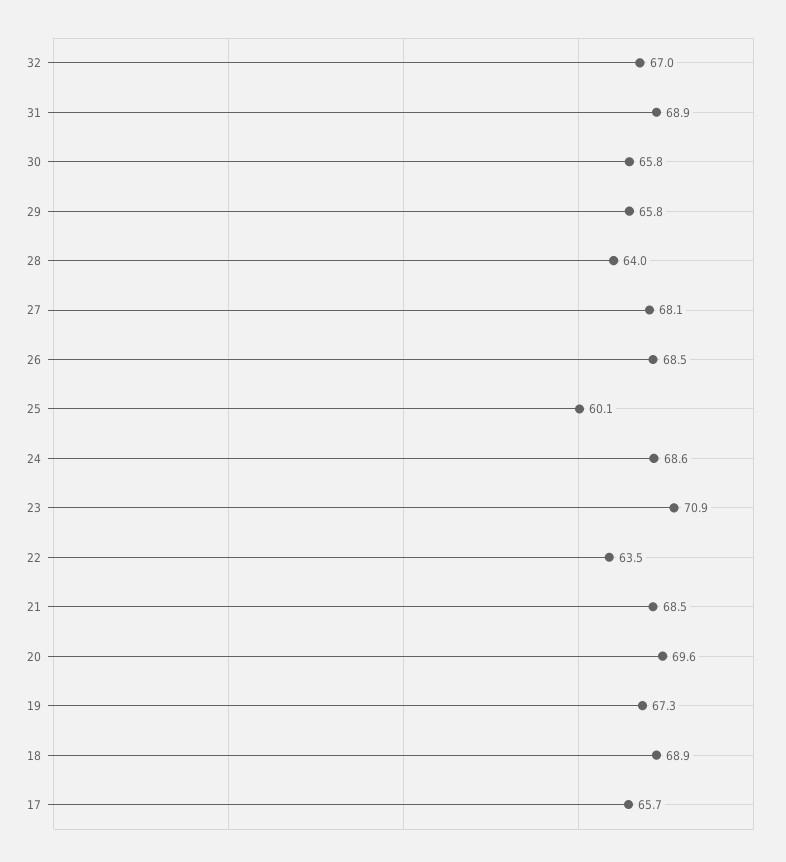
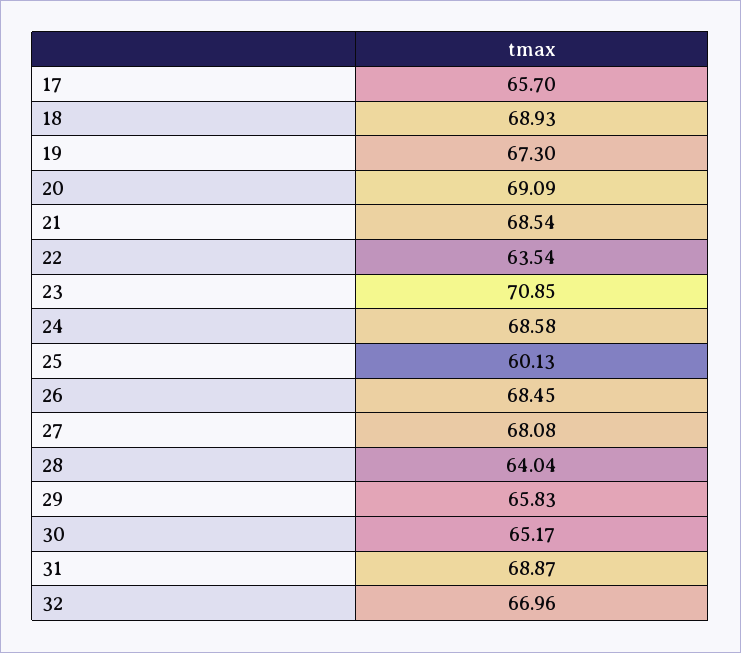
  {
    "32": 66.96,
    "31": 68.87,
-   "30": 65.8,
+   "30": 65.17,
    "29": 65.83,
    "28": 64.04,
    "27": 68.08,
    "26": 68.45,
    "25": 60.13,
    "24": 68.58,
    "23": 70.85,
    "22": 63.54,
    "21": 68.54,
-   "20": 69.6,
+   "20": 69.09,
    "19": 67.3,
    "18": 68.93,
    "17": 65.7
  }

